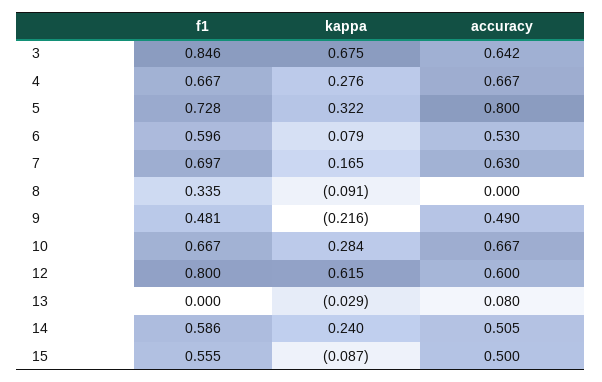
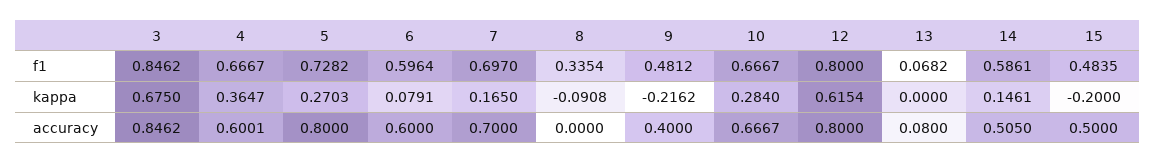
  {
    "f1": {
      "3": 0.8462,
      "4": 0.6667,
      "5": 0.7282,
      "6": 0.5964,
      "7": 0.697,
      "8": 0.3354,
      "9": 0.4812,
      "10": 0.6667,
      "12": 0.8,
-     "13": 0,
+     "13": 0.0682,
      "14": 0.5861,
-     "15": 0.555
+     "15": 0.4835
    },
    "kappa": {
      "3": 0.675,
-     "4": 0.276,
+     "4": 0.3647,
-     "5": 0.322,
+     "5": 0.2703,
      "6": 0.0791,
      "7": 0.165,
      "8": -0.0908,
      "9": -0.2162,
      "10": 0.284,
      "12": 0.6154,
-     "13": -0.029,
+     "13": 0,
-     "14": 0.24,
+     "14": 0.1461,
-     "15": -0.087
+     "15": -0.2
    },
    "accuracy": {
-     "3": 0.642,
+     "3": 0.8462,
-     "4": 0.667,
+     "4": 0.6001,
      "5": 0.8,
-     "6": 0.53,
+     "6": 0.6,
-     "7": 0.63,
+     "7": 0.7,
      "8": 0,
-     "9": 0.49,
+     "9": 0.4,
      "10": 0.6667,
-     "12": 0.6,
+     "12": 0.8,
      "13": 0.08,
      "14": 0.505,
      "15": 0.5
    }
  }

